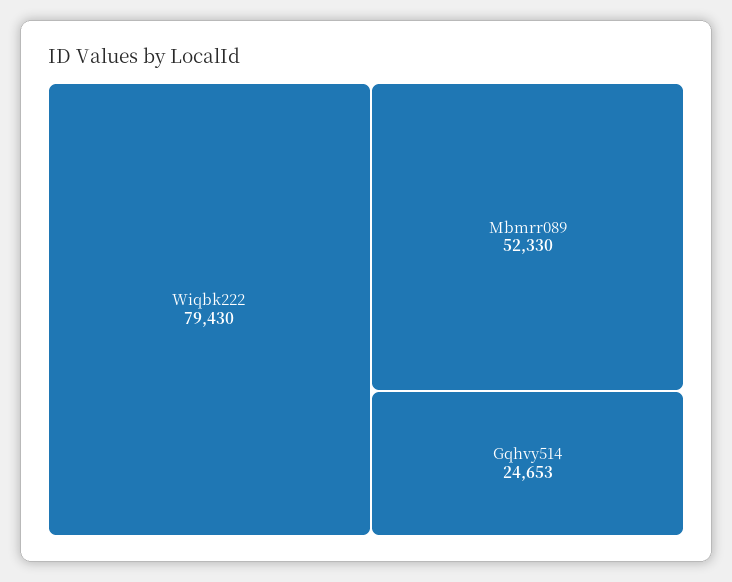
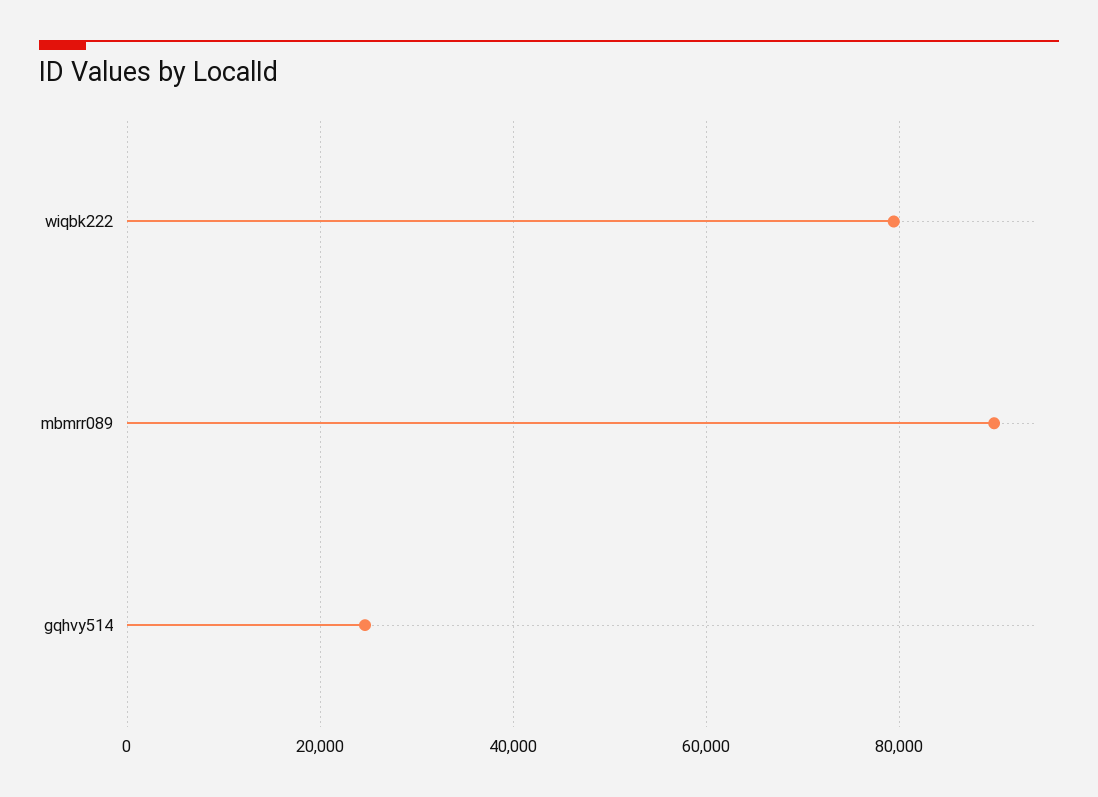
  {
    "Wiqbk222": 79430,
-   "Mbmrr089": 52330,
+   "Mbmrr089": 90000,
    "Gqhvy514": 24653
  }

